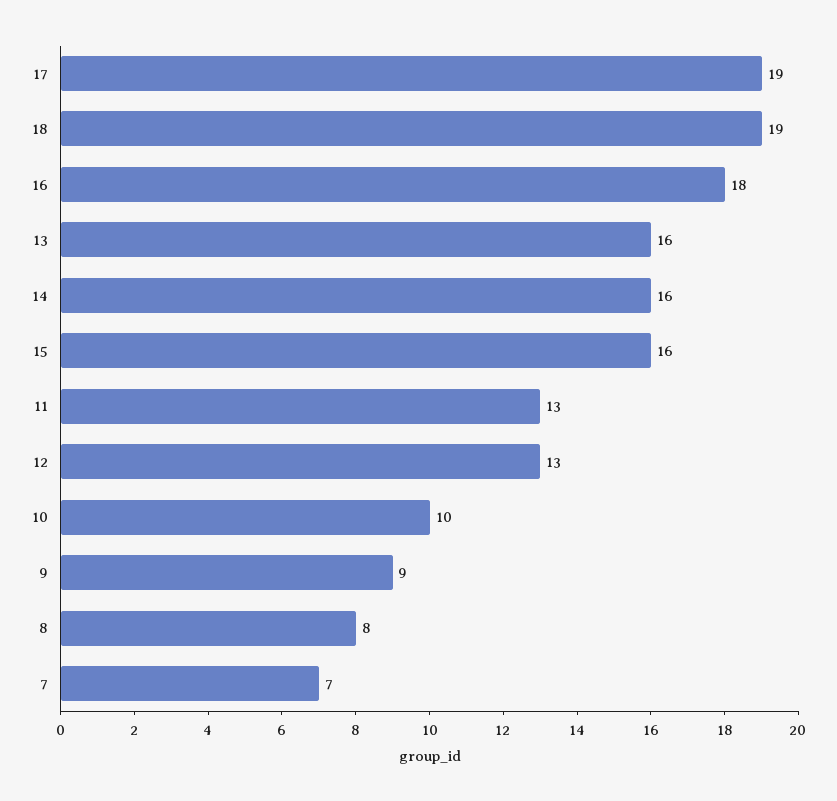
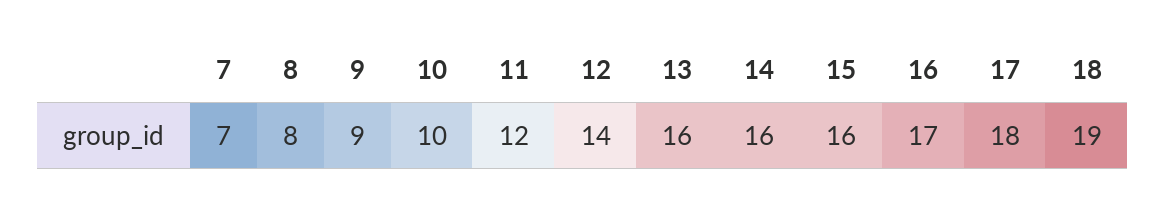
  {
-   "17": 19,
+   "17": 18,
    "18": 19,
-   "16": 18,
+   "16": 17,
    "13": 16,
    "14": 16,
    "15": 16,
-   "11": 13,
+   "11": 12,
-   "12": 13,
+   "12": 14,
    "10": 10,
    "9": 9,
    "8": 8,
    "7": 7
  }

